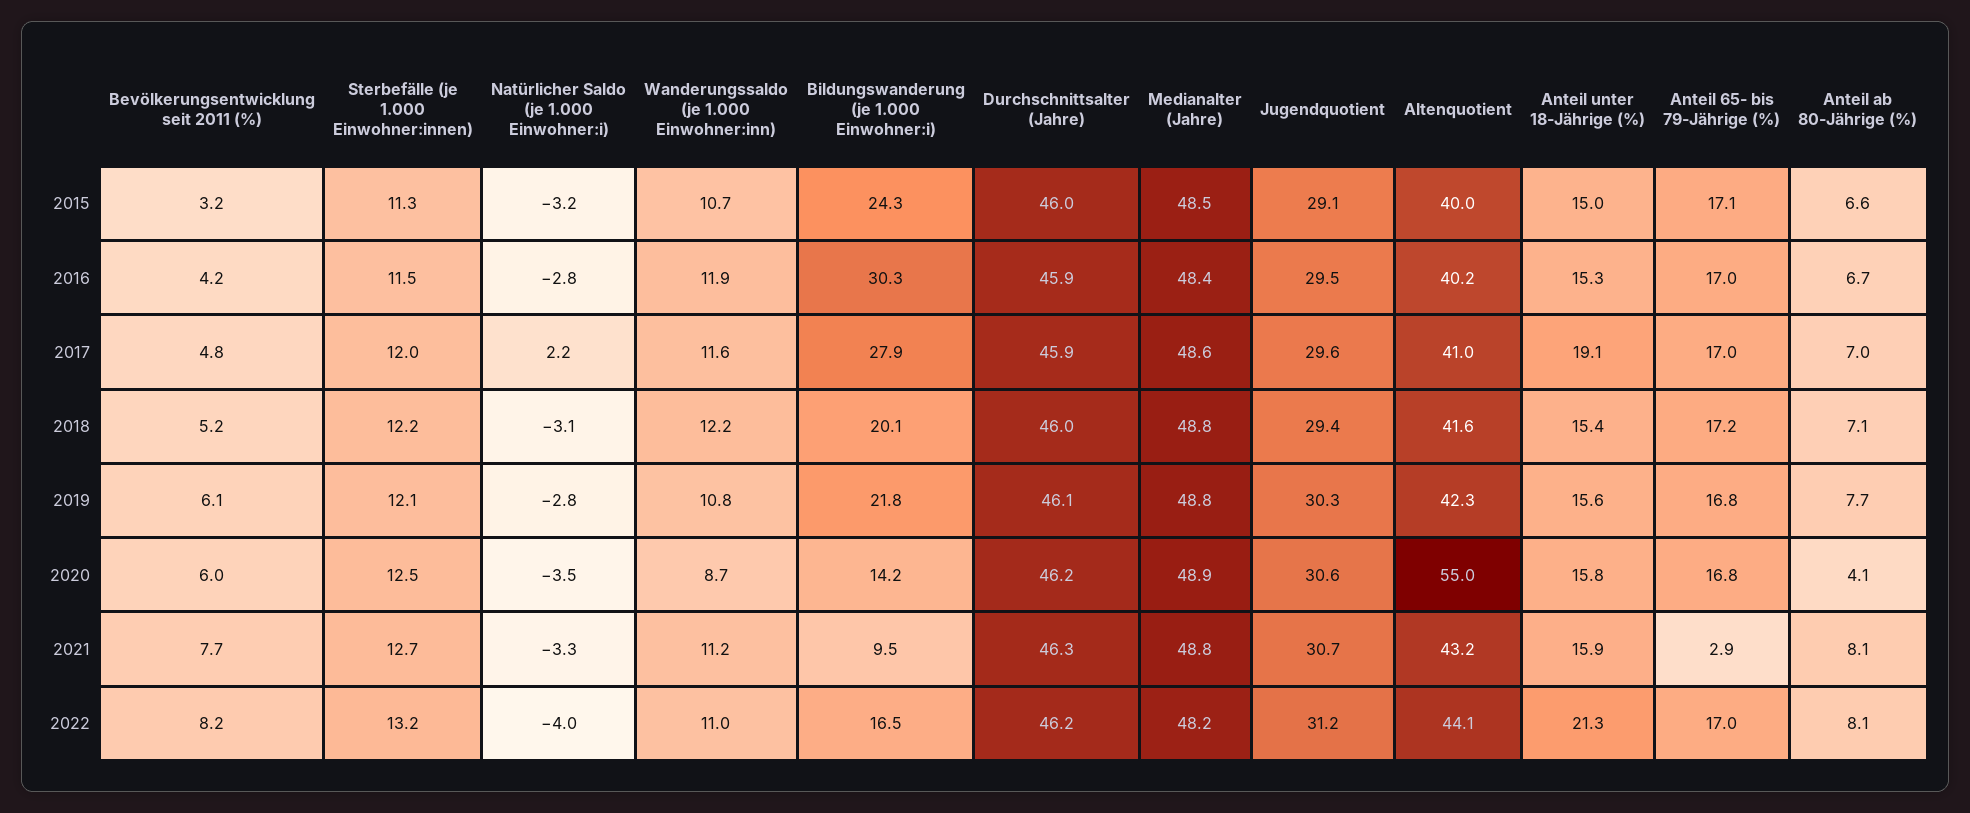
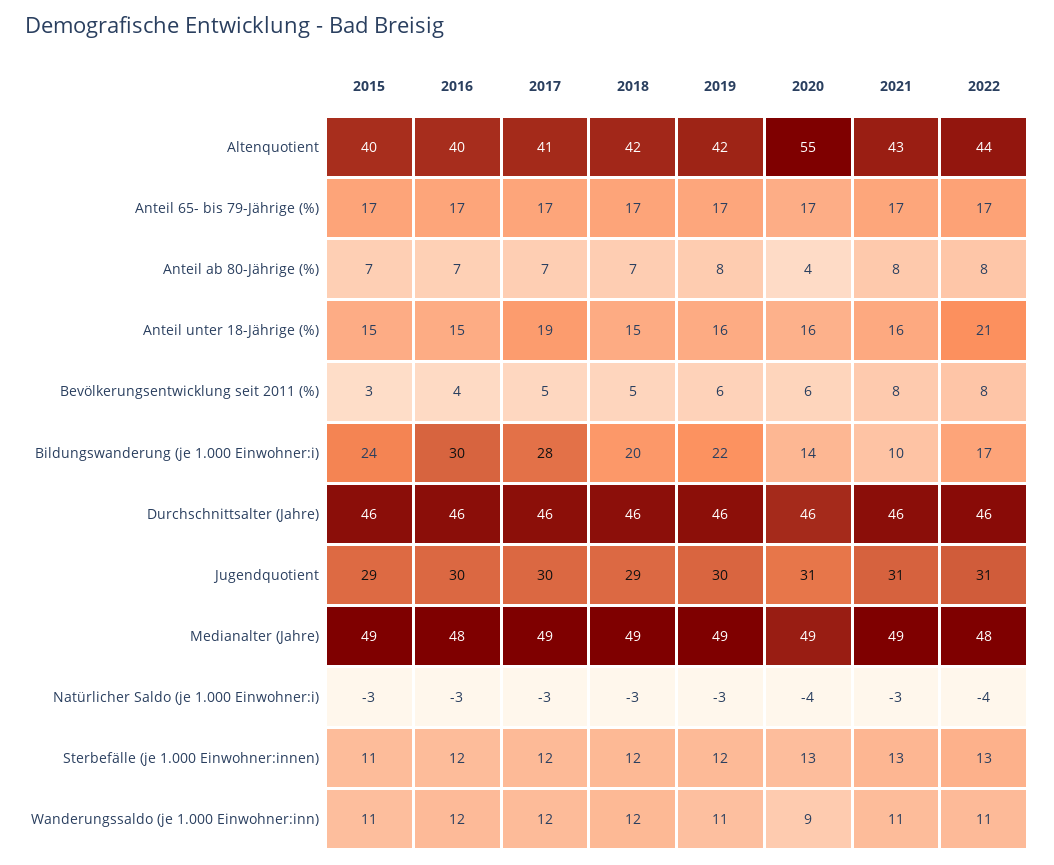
  {
    "Bevölkerungsentwicklung seit 2011 (%)": {
      "2015": 3.2,
      "2016": 4.2,
      "2017": 4.8,
      "2018": 5.2,
      "2019": 6.1,
      "2020": 6,
      "2021": 7.7,
      "2022": 8.2
    },
    "Sterbefälle (je 1.000 Einwohner:innen)": {
      "2015": 11.3,
      "2016": 11.5,
      "2017": 12,
      "2018": 12.2,
      "2019": 12.1,
      "2020": 12.5,
      "2021": 12.7,
      "2022": 13.2
    },
    "Natürlicher Saldo (je 1.000 Einwohner:i)": {
      "2015": -3.2,
      "2016": -2.8,
-     "2017": 2.2,
+     "2017": -3,
      "2018": -3.1,
      "2019": -2.8,
      "2020": -3.5,
      "2021": -3.3,
      "2022": -4
    },
    "Wanderungssaldo (je 1.000 Einwohner:inn)": {
      "2015": 10.7,
      "2016": 11.9,
      "2017": 11.6,
      "2018": 12.2,
      "2019": 10.8,
      "2020": 8.7,
      "2021": 11.2,
      "2022": 11
    },
    "Bildungswanderung (je 1.000 Einwohner:i)": {
      "2015": 24.3,
      "2016": 30.3,
      "2017": 27.9,
      "2018": 20.1,
      "2019": 21.8,
      "2020": 14.2,
      "2021": 9.5,
      "2022": 16.5
    },
    "Durchschnittsalter (Jahre)": {
      "2015": 46,
      "2016": 45.9,
      "2017": 45.9,
      "2018": 46,
      "2019": 46.1,
      "2020": 46.2,
      "2021": 46.3,
      "2022": 46.2
    },
    "Medianalter (Jahre)": {
      "2015": 48.5,
      "2016": 48.4,
      "2017": 48.6,
      "2018": 48.8,
      "2019": 48.8,
      "2020": 48.9,
      "2021": 48.8,
      "2022": 48.2
    },
    "Jugendquotient": {
      "2015": 29.1,
      "2016": 29.5,
      "2017": 29.6,
      "2018": 29.4,
      "2019": 30.3,
      "2020": 30.6,
      "2021": 30.7,
      "2022": 31.2
    },
    "Altenquotient": {
      "2015": 40,
      "2016": 40.2,
      "2017": 41,
      "2018": 41.6,
      "2019": 42.3,
      "2020": 55,
      "2021": 43.2,
      "2022": 44.1
    },
    "Anteil unter 18-Jährige (%)": {
      "2015": 15,
      "2016": 15.3,
      "2017": 19.1,
      "2018": 15.4,
      "2019": 15.6,
      "2020": 15.8,
      "2021": 15.9,
      "2022": 21.3
    },
    "Anteil 65- bis 79-Jährige (%)": {
      "2015": 17.1,
      "2016": 17,
      "2017": 17,
      "2018": 17.2,
      "2019": 16.8,
      "2020": 16.8,
-     "2021": 2.9,
+     "2021": 17,
      "2022": 17
    },
    "Anteil ab 80-Jährige (%)": {
      "2015": 6.6,
      "2016": 6.7,
      "2017": 7,
      "2018": 7.1,
      "2019": 7.7,
      "2020": 4.1,
      "2021": 8.1,
      "2022": 8.1
    }
  }

